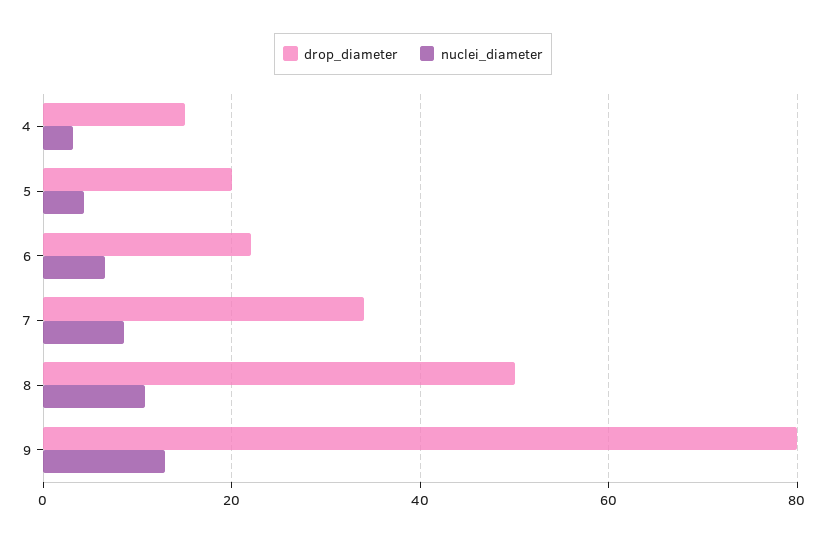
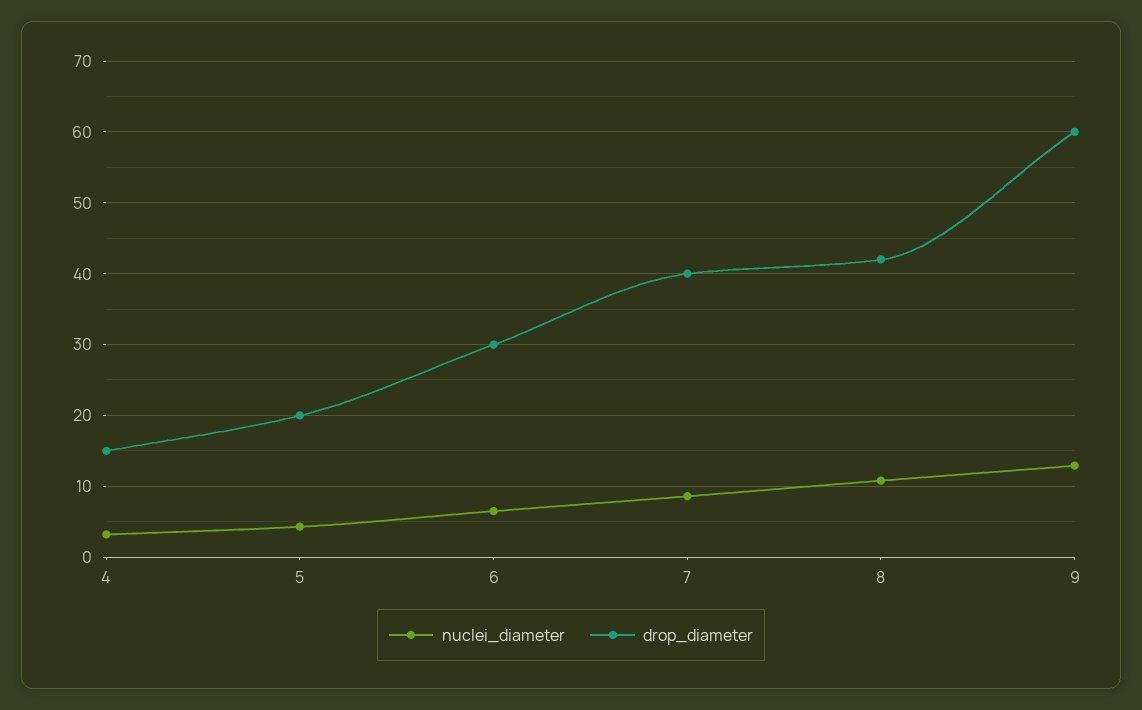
  {
    "drop_diameter": {
      "4": 15,
      "5": 20,
-     "6": 22,
+     "6": 30,
-     "7": 34,
+     "7": 40,
-     "8": 50,
+     "8": 42,
-     "9": 80
+     "9": 60
    },
    "nuclei_diameter": {
      "4": 3,
      "5": 4,
      "6": 7,
      "7": 9,
      "8": 11,
      "9": 13
    }
  }

